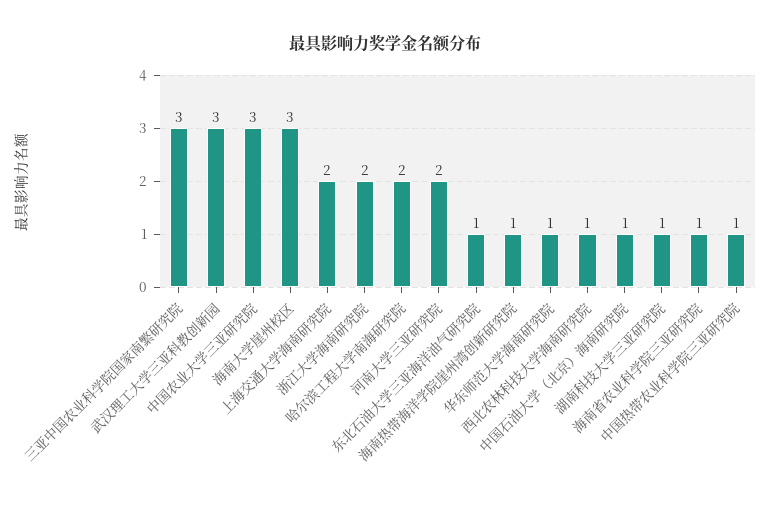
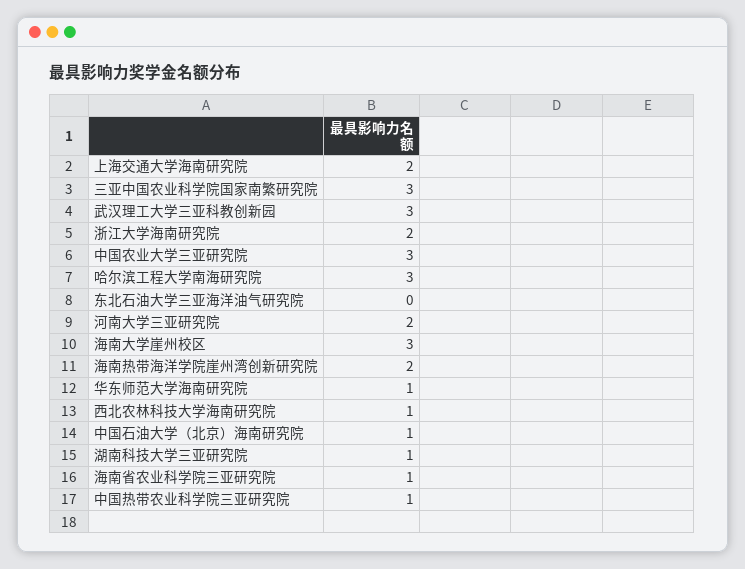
  {
    "三亚中国农业科学院国家南繁研究院": 3,
    "武汉理工大学三亚科教创新园": 3,
    "中国农业大学三亚研究院": 3,
    "海南大学崖州校区": 3,
    "上海交通大学海南研究院": 2,
    "浙江大学海南研究院": 2,
-   "哈尔滨工程大学南海研究院": 2,
+   "哈尔滨工程大学南海研究院": 3,
    "河南大学三亚研究院": 2,
-   "东北石油大学三亚海洋油气研究院": 1,
+   "东北石油大学三亚海洋油气研究院": 0,
-   "海南热带海洋学院崖州湾创新研究院": 1,
+   "海南热带海洋学院崖州湾创新研究院": 2,
    "华东师范大学海南研究院": 1,
    "西北农林科技大学海南研究院": 1,
    "中国石油大学（北京）海南研究院": 1,
    "湖南科技大学三亚研究院": 1,
    "海南省农业科学院三亚研究院": 1,
    "中国热带农业科学院三亚研究院": 1
  }

